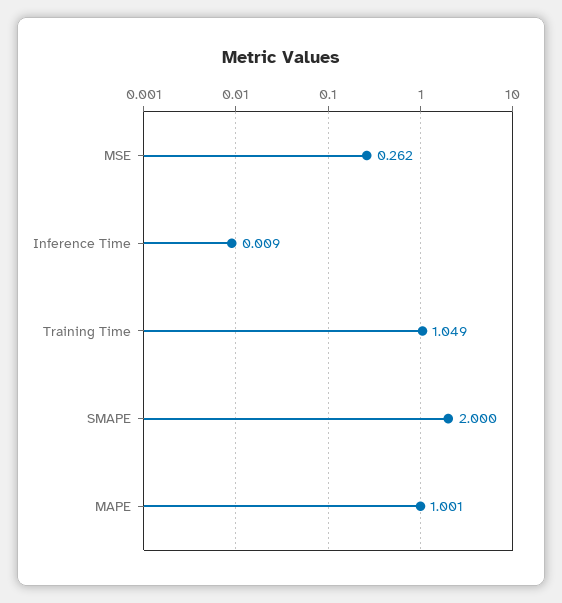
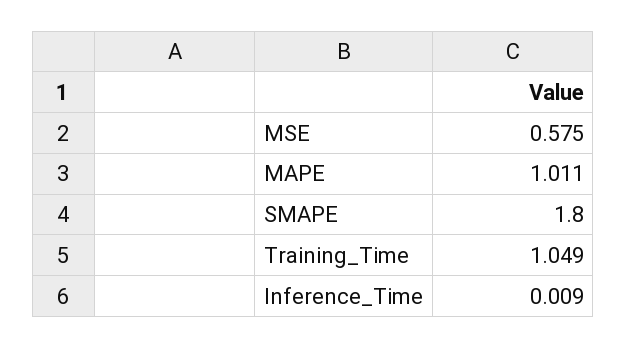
  {
-   "MSE": 0.262,
+   "MSE": 0.575,
    "Inference Time": 0.009,
    "Training Time": 1.049,
-   "SMAPE": 2,
+   "SMAPE": 1.8,
-   "MAPE": 1.001
+   "MAPE": 1.011
  }

